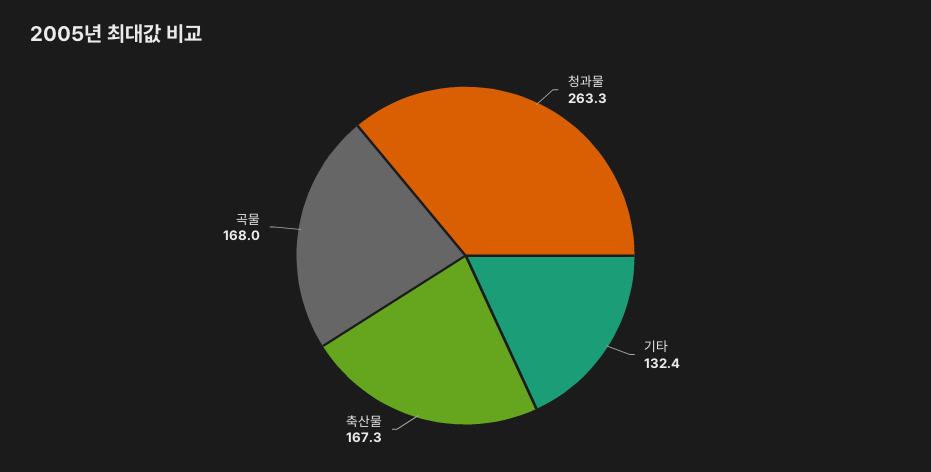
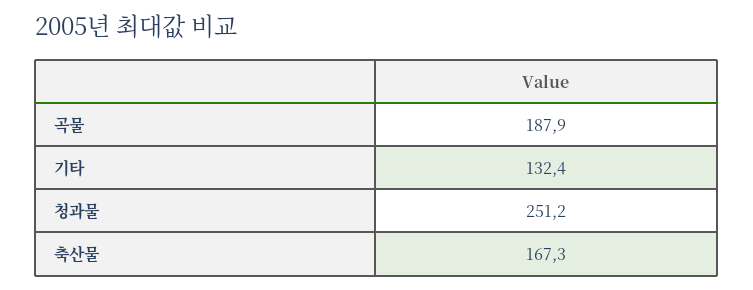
  {
-   "청과물": 263.3,
+   "청과물": 251.2,
    "기타": 132.4,
    "축산물": 167.3,
-   "곡물": 168
+   "곡물": 187.9
  }

